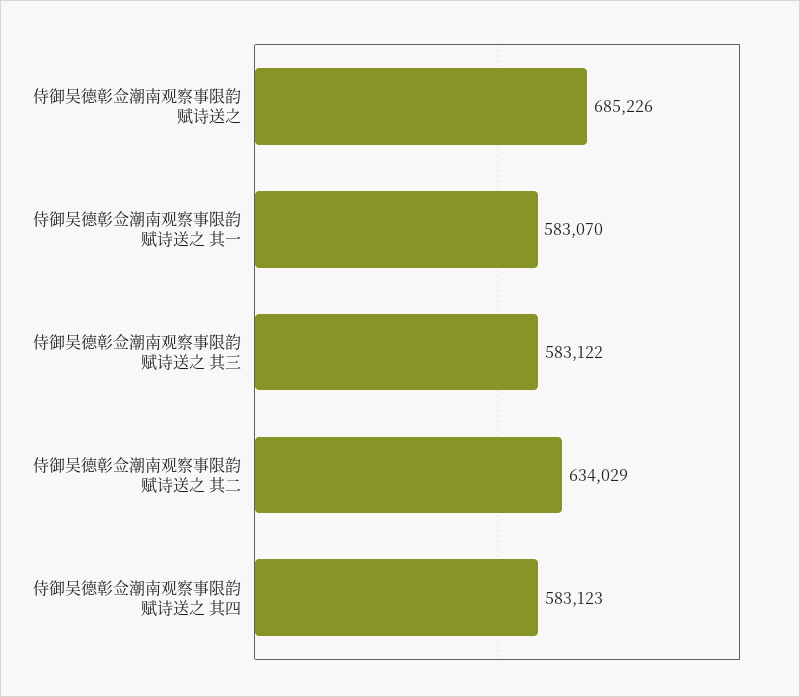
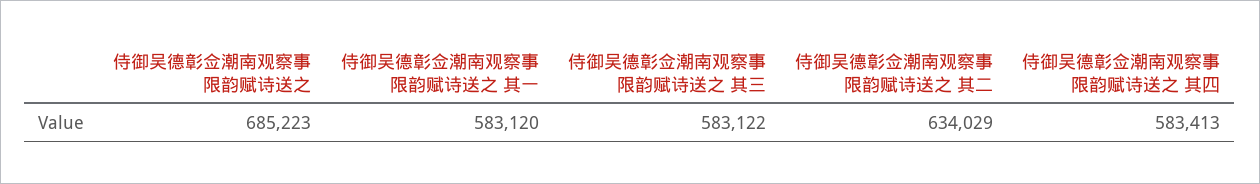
  {
-   "侍御吴德彰佥潮南观察事限韵赋诗送之": 685226,
+   "侍御吴德彰佥潮南观察事限韵赋诗送之": 685223,
-   "侍御吴德彰佥潮南观察事限韵赋诗送之 其一": 583070,
+   "侍御吴德彰佥潮南观察事限韵赋诗送之 其一": 583120,
    "侍御吴德彰佥潮南观察事限韵赋诗送之 其三": 583122,
    "侍御吴德彰佥潮南观察事限韵赋诗送之 其二": 634029,
-   "侍御吴德彰佥潮南观察事限韵赋诗送之 其四": 583123
+   "侍御吴德彰佥潮南观察事限韵赋诗送之 其四": 583413
  }

